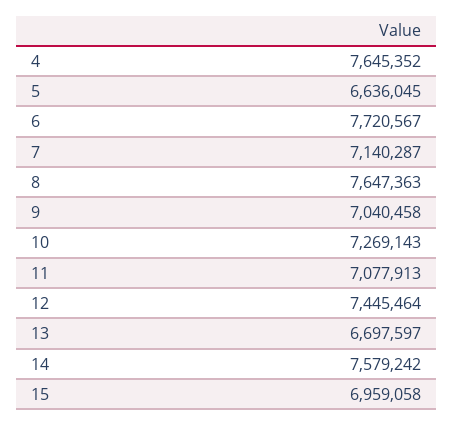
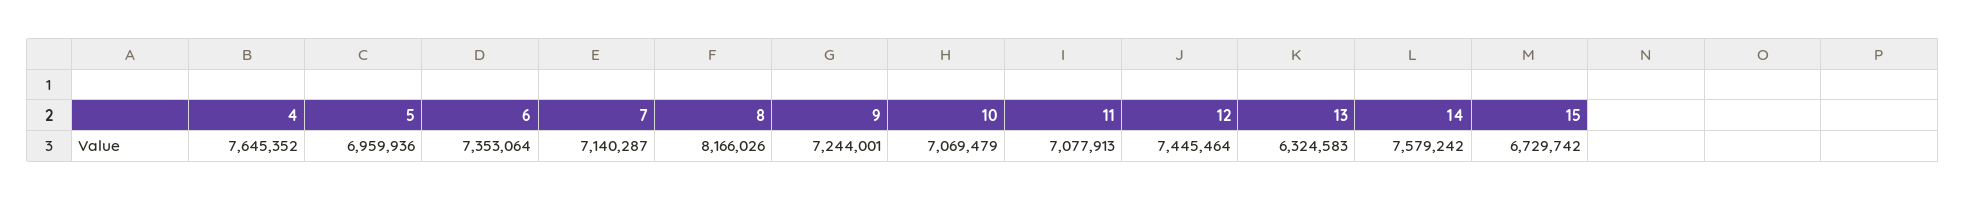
  {
    "4": 7645352,
-   "5": 6636045,
+   "5": 6959936,
-   "6": 7720567,
+   "6": 7353064,
    "7": 7140287,
-   "8": 7647363,
+   "8": 8166026,
-   "9": 7040458,
+   "9": 7244001,
-   "10": 7269143,
+   "10": 7069479,
    "11": 7077913,
    "12": 7445464,
-   "13": 6697597,
+   "13": 6324583,
    "14": 7579242,
-   "15": 6959058
+   "15": 6729742
  }

